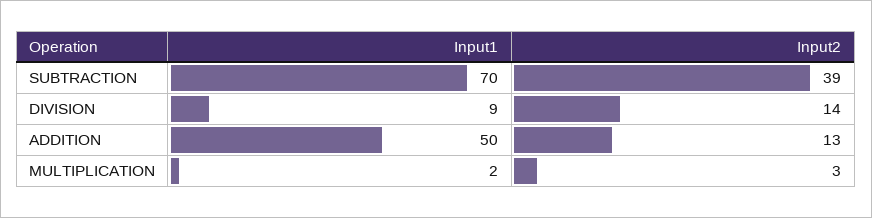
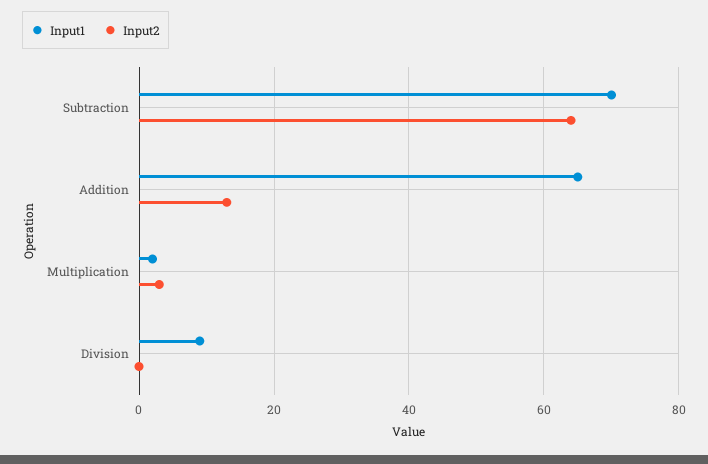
  {
    "Input1": {
      "SUBTRACTION": 70,
      "DIVISION": 9,
-     "ADDITION": 50,
+     "ADDITION": 65,
      "MULTIPLICATION": 2
    },
    "Input2": {
-     "SUBTRACTION": 39,
+     "SUBTRACTION": 65,
-     "DIVISION": 14,
+     "DIVISION": 0,
      "ADDITION": 13,
      "MULTIPLICATION": 3
    }
  }

